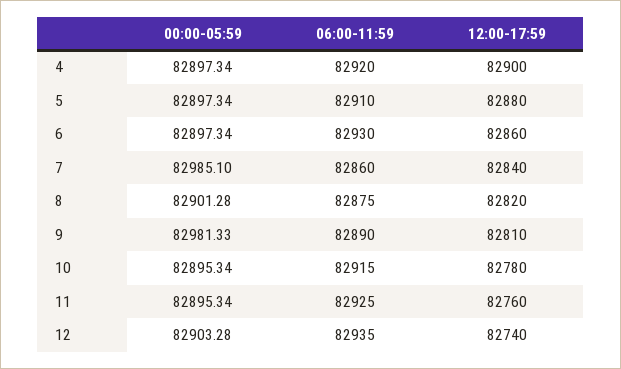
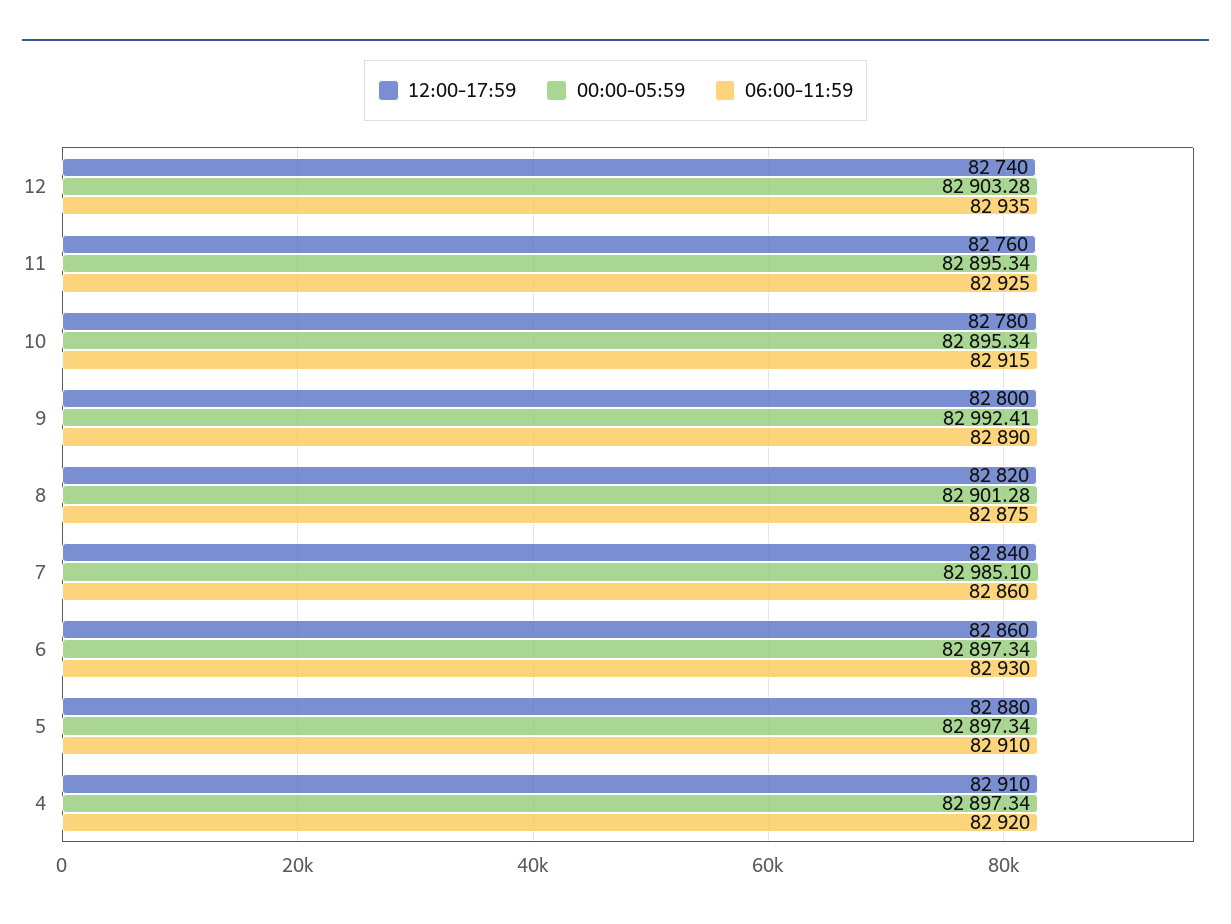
  {
    "00:00-05:59": {
      "4": 82897.34,
      "5": 82897.34,
      "6": 82897.34,
      "7": 82985.1,
      "8": 82901.28,
-     "9": 82981.33,
+     "9": 82992.41,
      "10": 82895.34,
      "11": 82895.34,
      "12": 82903.28
    },
    "06:00-11:59": {
      "4": 82920,
      "5": 82910,
      "6": 82930,
      "7": 82860,
      "8": 82875,
      "9": 82890,
      "10": 82915,
      "11": 82925,
      "12": 82935
    },
    "12:00-17:59": {
-     "4": 82900,
+     "4": 82910,
      "5": 82880,
      "6": 82860,
      "7": 82840,
      "8": 82820,
-     "9": 82810,
+     "9": 82800,
      "10": 82780,
      "11": 82760,
      "12": 82740
    }
  }

